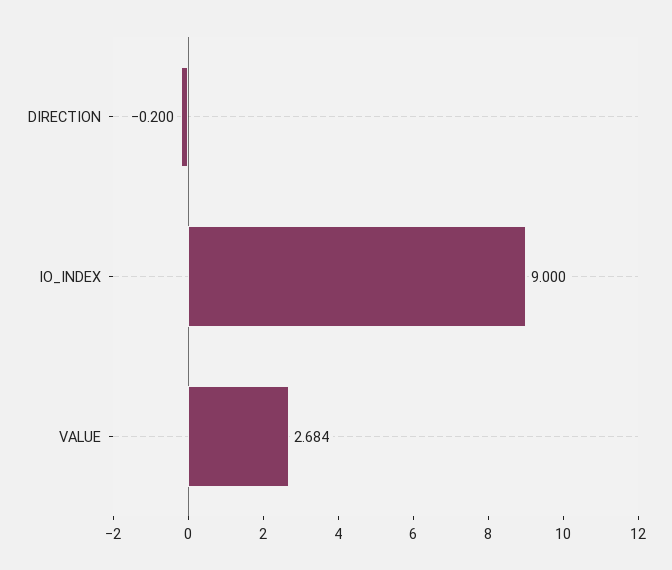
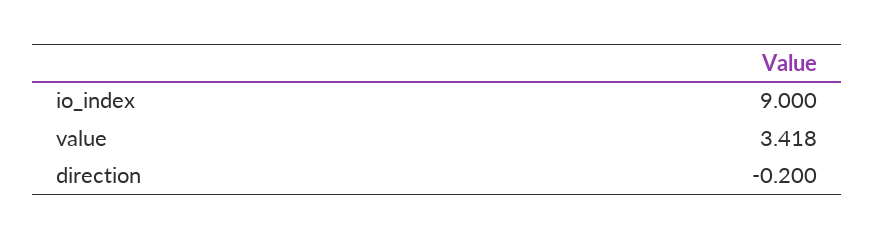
  {
    "DIRECTION": -0.2,
    "IO_INDEX": 9,
-   "VALUE": 2.684
+   "VALUE": 3.418
  }

